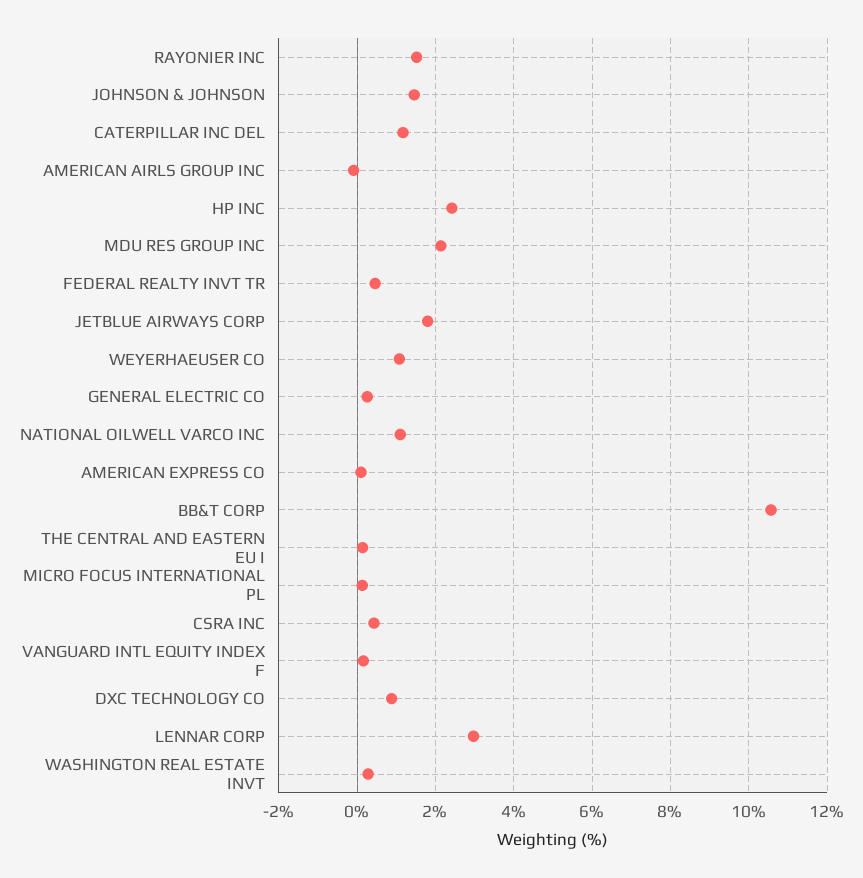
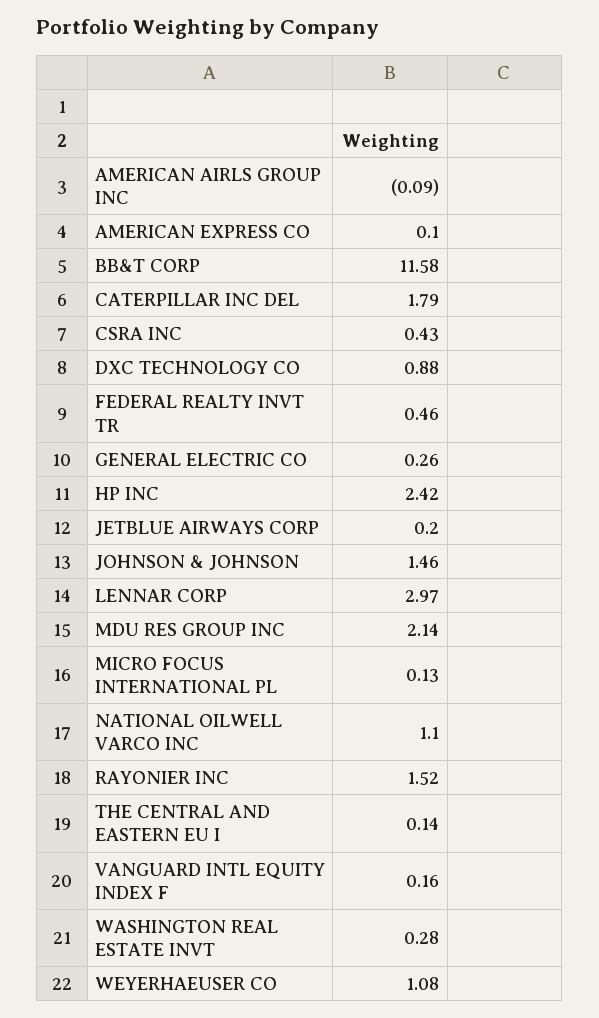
  {
    "RAYONIER INC": 1.52,
    "JOHNSON & JOHNSON": 1.46,
-   "CATERPILLAR INC DEL": 1.2,
+   "CATERPILLAR INC DEL": 1.79,
    "AMERICAN AIRLS GROUP INC": -0.09,
    "HP INC": 2.42,
    "MDU RES GROUP INC": 2.14,
    "FEDERAL REALTY INVT TR": 0.46,
-   "JETBLUE AIRWAYS CORP": 1.8,
+   "JETBLUE AIRWAYS CORP": 0.2,
    "WEYERHAEUSER CO": 1.08,
    "GENERAL ELECTRIC CO": 0.26,
    "NATIONAL OILWELL VARCO INC": 1.1,
    "AMERICAN EXPRESS CO": 0.1,
-   "BB&T CORP": 10.6,
+   "BB&T CORP": 11.58,
    "THE CENTRAL AND EASTERN EU I": 0.14,
    "MICRO FOCUS INTERNATIONAL PL": 0.13,
    "CSRA INC": 0.43,
    "VANGUARD INTL EQUITY INDEX F": 0.16,
    "DXC TECHNOLOGY CO": 0.88,
    "LENNAR CORP": 2.97,
    "WASHINGTON REAL ESTATE INVT": 0.28
  }

